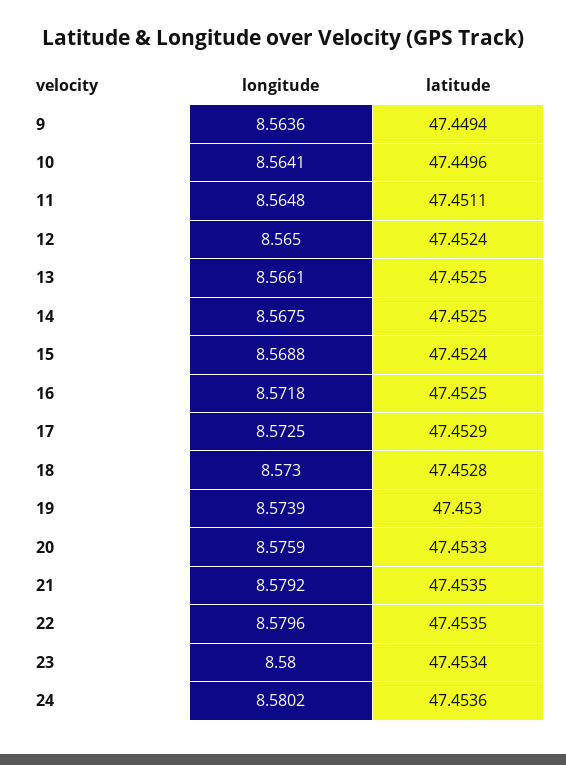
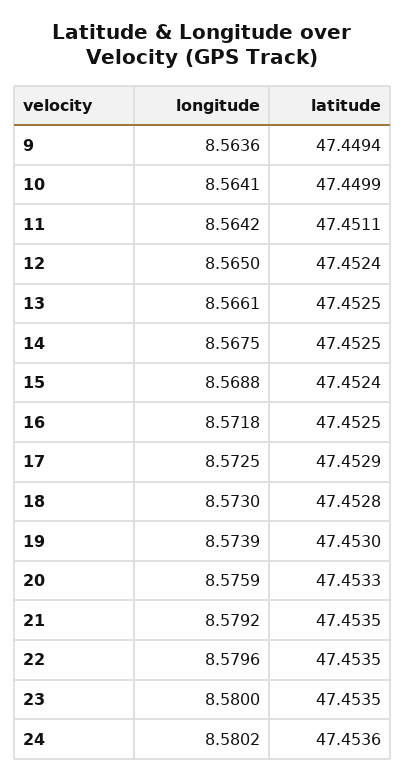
  {
    "longitude": {
      "9": 8.5636,
      "10": 8.5641,
-     "11": 8.5648,
+     "11": 8.5642,
      "12": 8.565,
      "13": 8.5661,
      "14": 8.5675,
      "15": 8.5688,
      "16": 8.5718,
      "17": 8.5725,
      "18": 8.573,
      "19": 8.5739,
      "20": 8.5759,
      "21": 8.5792,
      "22": 8.5796,
      "23": 8.58,
      "24": 8.5802
    },
    "latitude": {
      "9": 47.4494,
-     "10": 47.4496,
+     "10": 47.4499,
      "11": 47.4511,
      "12": 47.4524,
      "13": 47.4525,
      "14": 47.4525,
      "15": 47.4524,
      "16": 47.4525,
      "17": 47.4529,
      "18": 47.4528,
      "19": 47.453,
      "20": 47.4533,
      "21": 47.4535,
      "22": 47.4535,
-     "23": 47.4534,
+     "23": 47.4535,
      "24": 47.4536
    }
  }

